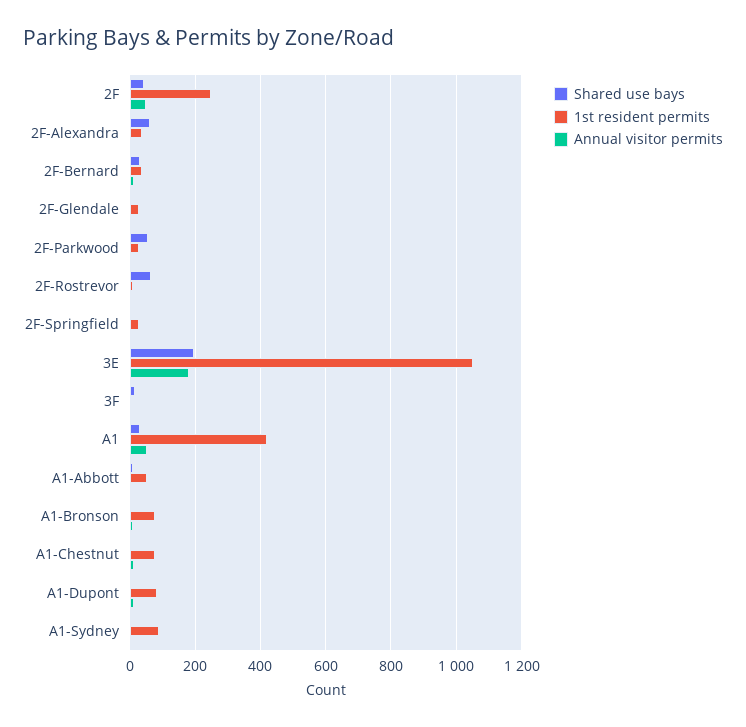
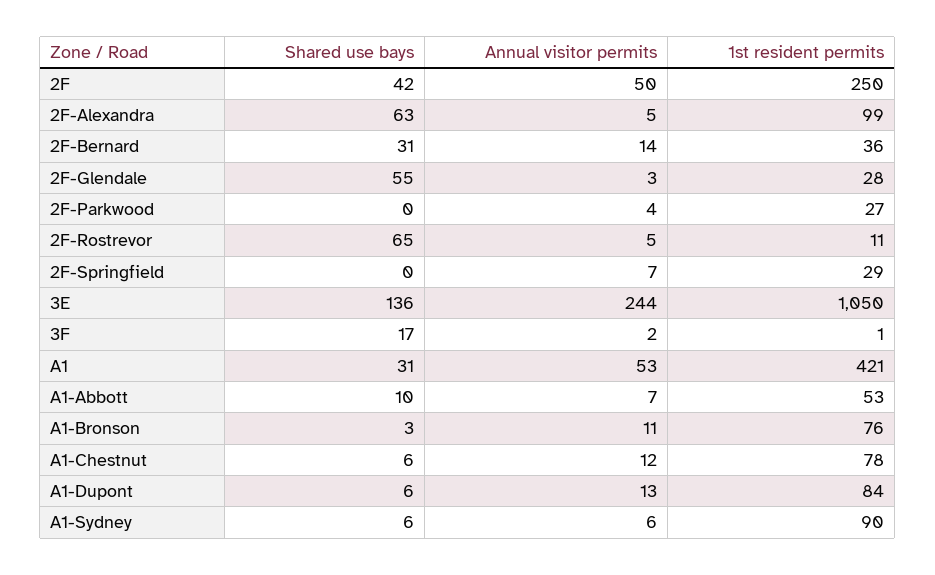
  {
    "Shared use bays": {
      "2F": 42,
      "2F-Alexandra": 63,
      "2F-Bernard": 31,
-     "2F-Glendale": 0,
+     "2F-Glendale": 55,
-     "2F-Parkwood": 60,
+     "2F-Parkwood": 0,
      "2F-Rostrevor": 65,
      "2F-Springfield": 0,
-     "3E": 200,
+     "3E": 136,
      "3F": 17,
      "A1": 31,
      "A1-Abbott": 10,
      "A1-Bronson": 3,
      "A1-Chestnut": 6,
      "A1-Dupont": 6,
      "A1-Sydney": 6
    },
    "1st resident permits": {
      "2F": 250,
-     "2F-Alexandra": 40,
+     "2F-Alexandra": 99,
      "2F-Bernard": 36,
      "2F-Glendale": 28,
      "2F-Parkwood": 27,
      "2F-Rostrevor": 11,
      "2F-Springfield": 29,
      "3E": 1050,
      "3F": 1,
      "A1": 421,
      "A1-Abbott": 53,
      "A1-Bronson": 76,
      "A1-Chestnut": 78,
      "A1-Dupont": 84,
      "A1-Sydney": 90
    },
    "Annual visitor permits": {
      "2F": 50,
      "2F-Alexandra": 5,
      "2F-Bernard": 14,
      "2F-Glendale": 3,
      "2F-Parkwood": 4,
      "2F-Rostrevor": 5,
      "2F-Springfield": 7,
-     "3E": 180,
+     "3E": 244,
      "3F": 2,
      "A1": 53,
      "A1-Abbott": 7,
      "A1-Bronson": 11,
      "A1-Chestnut": 12,
      "A1-Dupont": 13,
      "A1-Sydney": 6
    }
  }

